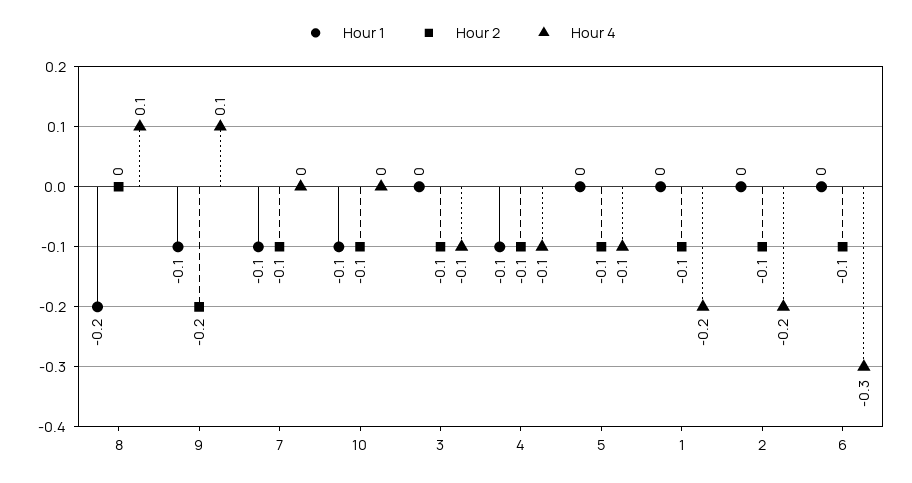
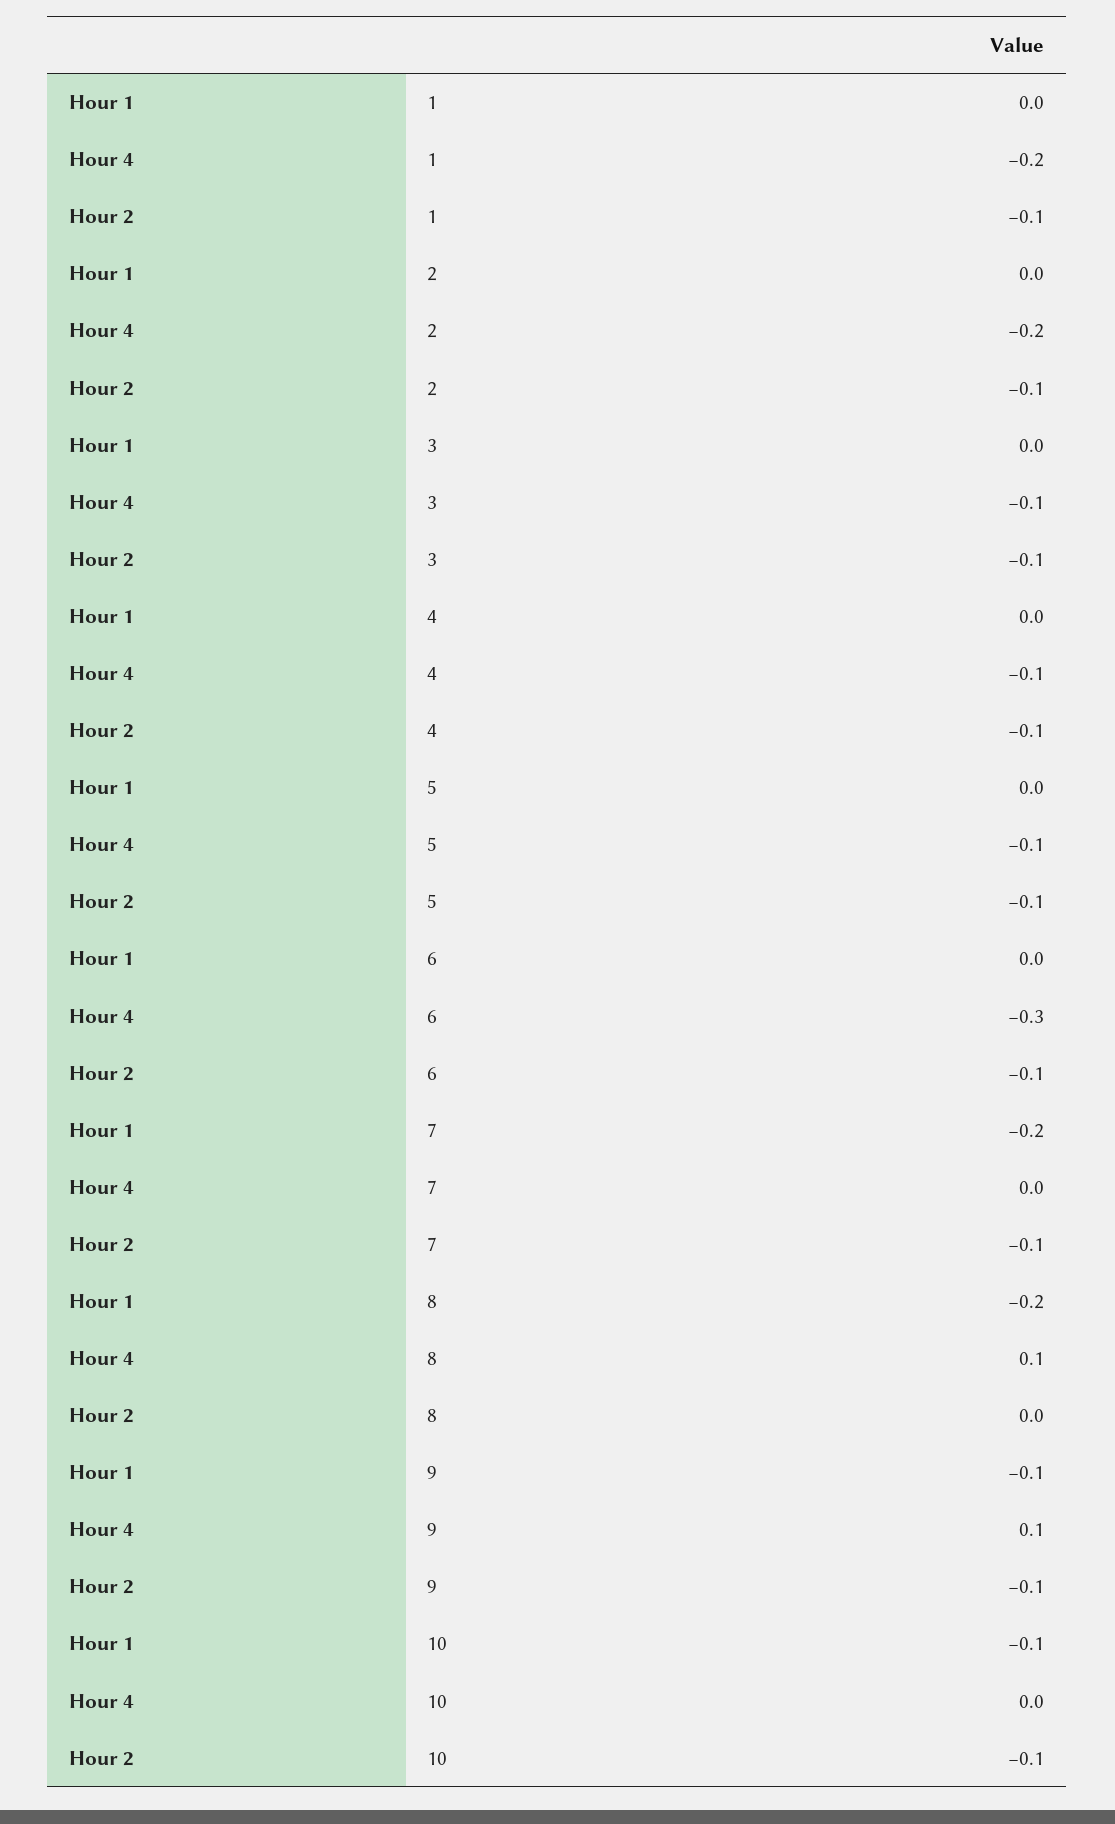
  {
    "Hour 1": {
      "8": -0.2,
      "9": -0.1,
-     "7": -0.1,
+     "7": -0.2,
      "10": -0.1,
      "3": 0,
-     "4": -0.1,
+     "4": 0,
      "5": 0,
      "1": 0,
      "2": 0,
      "6": 0
    },
    "Hour 2": {
      "8": 0,
-     "9": -0.2,
+     "9": -0.1,
      "7": -0.1,
      "10": -0.1,
      "3": -0.1,
      "4": -0.1,
      "5": -0.1,
      "1": -0.1,
      "2": -0.1,
      "6": -0.1
    },
    "Hour 4": {
      "8": 0.1,
      "9": 0.1,
      "7": 0,
      "10": 0,
      "3": -0.1,
      "4": -0.1,
      "5": -0.1,
      "1": -0.2,
      "2": -0.2,
      "6": -0.3
    }
  }

